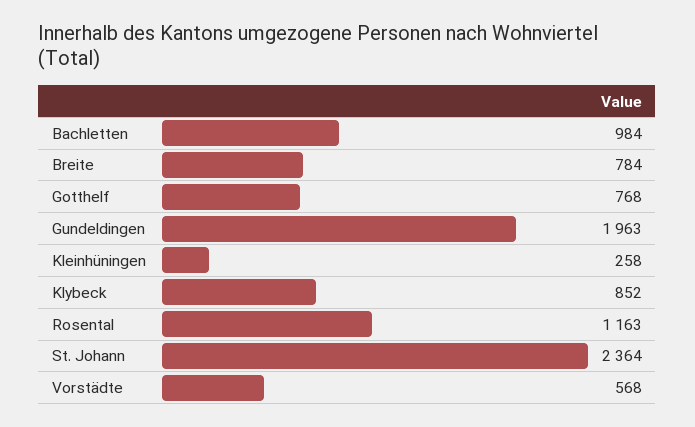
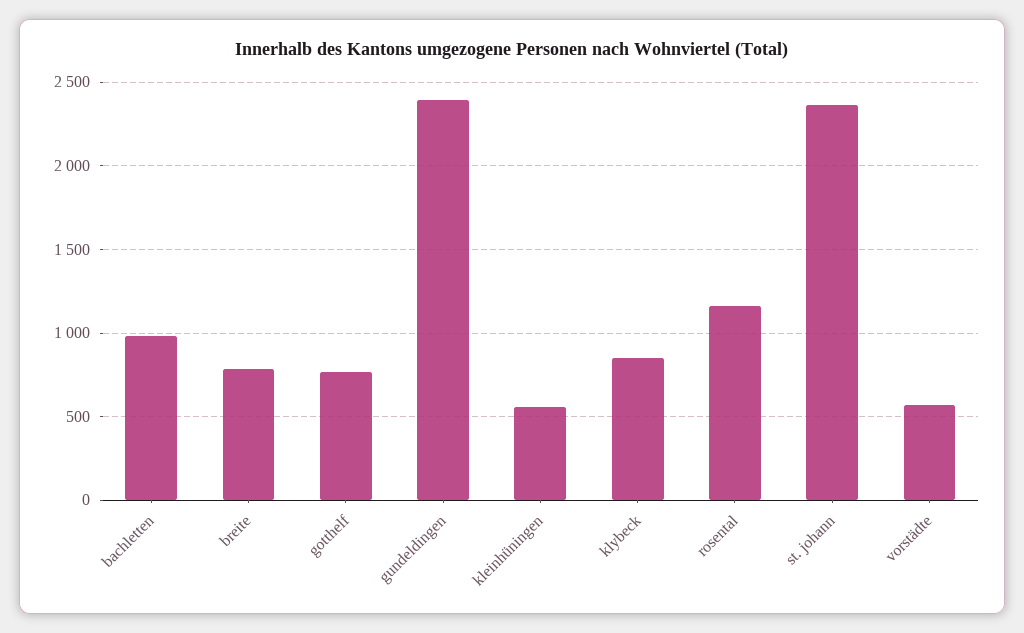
  {
    "Bachletten": 984,
    "Breite": 784,
    "Gotthelf": 768,
-   "Gundeldingen": 1963,
+   "Gundeldingen": 2400,
-   "Kleinhüningen": 258,
+   "Kleinhüningen": 550,
    "Klybeck": 852,
    "Rosental": 1163,
    "St. Johann": 2364,
    "Vorstädte": 568
  }

